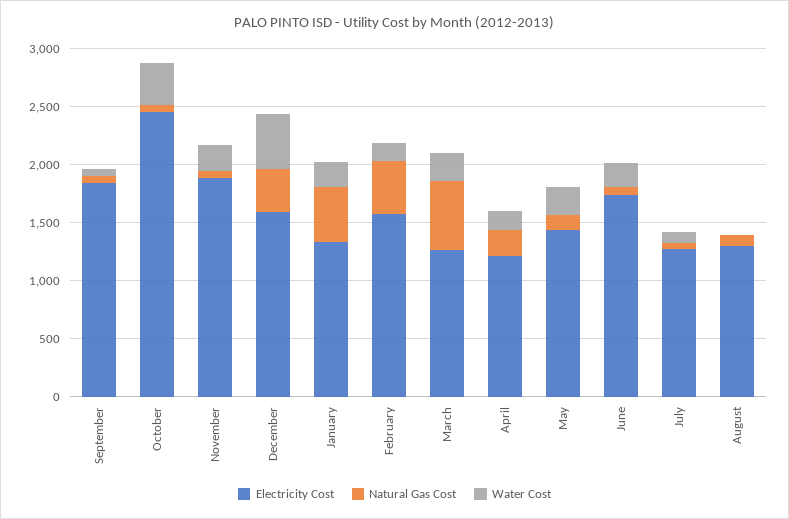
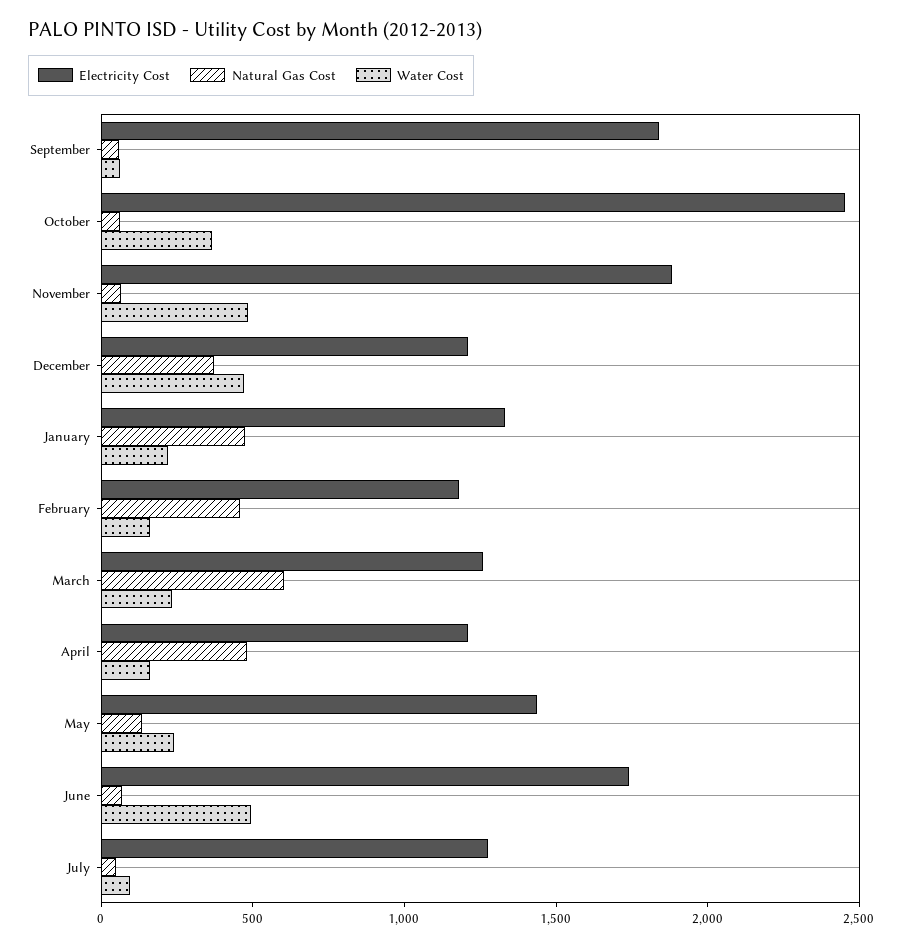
  {
    "Electricity Cost": {
      "September": 1800,
      "October": 2500,
      "November": 1900,
-     "December": 1600,
+     "December": 1200,
      "January": 1300,
-     "February": 1600,
+     "February": 1200,
      "March": 1300,
      "April": 1200,
      "May": 1400,
      "June": 1700,
-     "July": 1300,
+     "July": 1300
-     "August": 1300
    },
    "Natural Gas Cost": {
      "September": 100,
      "October": 100,
      "November": 100,
      "December": 400,
      "January": 500,
      "February": 500,
      "March": 600,
-     "April": 200,
+     "April": 500,
      "May": 100,
      "June": 100,
-     "July": 0,
+     "July": 0
-     "August": 100
    },
    "Water Cost": {
      "September": 100,
      "October": 400,
-     "November": 200,
+     "November": 500,
      "December": 500,
      "January": 200,
      "February": 200,
      "March": 200,
      "April": 200,
      "May": 200,
-     "June": 200,
+     "June": 500,
-     "July": 100,
+     "July": 100
-     "August": 0
    }
  }

